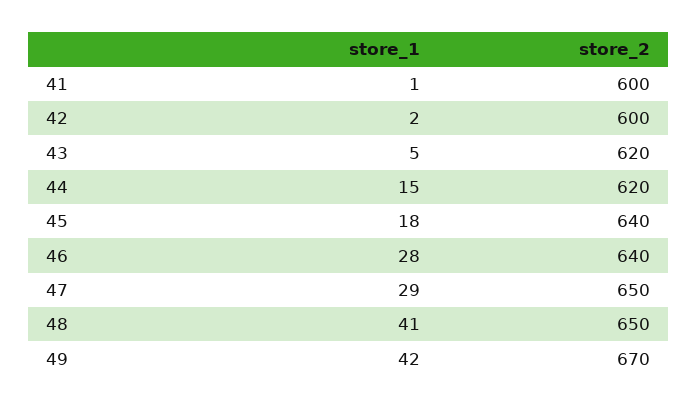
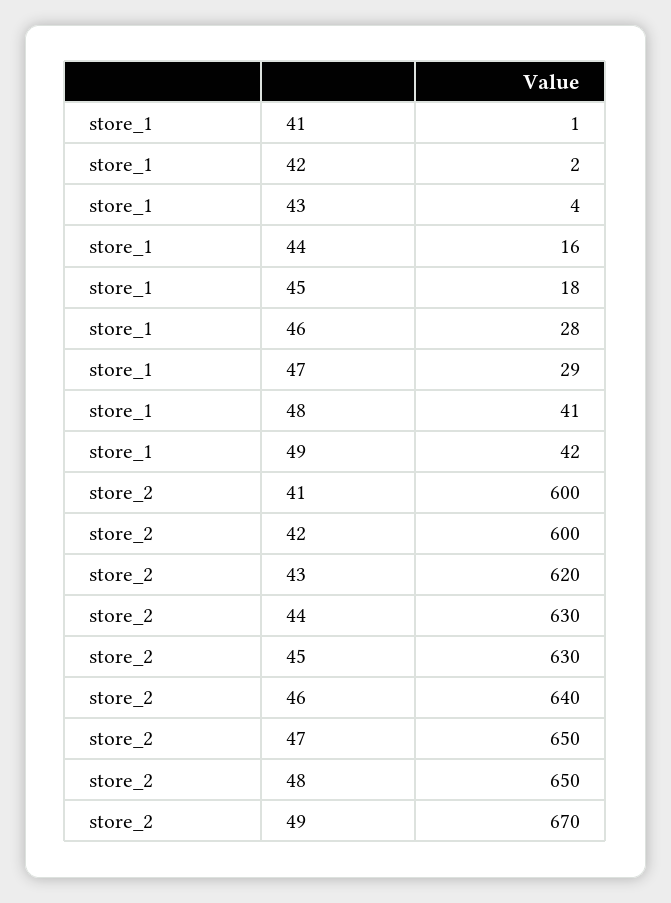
  {
    "store_1": {
      "41": 1,
      "42": 2,
-     "43": 5,
+     "43": 4,
-     "44": 15,
+     "44": 16,
      "45": 18,
      "46": 28,
      "47": 29,
      "48": 41,
      "49": 42
    },
    "store_2": {
      "41": 600,
      "42": 600,
      "43": 620,
-     "44": 620,
+     "44": 630,
-     "45": 640,
+     "45": 630,
      "46": 640,
      "47": 650,
      "48": 650,
      "49": 670
    }
  }

